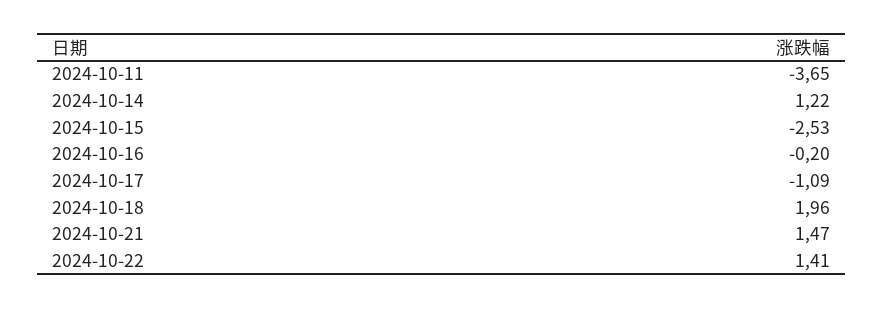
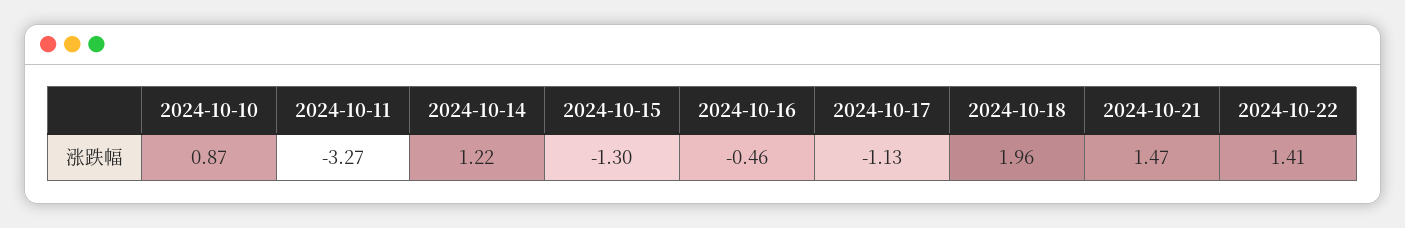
  {
-   "2024-10-11": -3.65,
+   "2024-10-11": -3.27,
    "2024-10-14": 1.22,
-   "2024-10-15": -2.53,
+   "2024-10-15": -1.3,
-   "2024-10-16": -0.2,
+   "2024-10-16": -0.46,
-   "2024-10-17": -1.09,
+   "2024-10-17": -1.13,
    "2024-10-18": 1.96,
    "2024-10-21": 1.47,
-   "2024-10-22": 1.41
+   "2024-10-22": 1.41,
+   "2024-10-10": 0.87
  }

